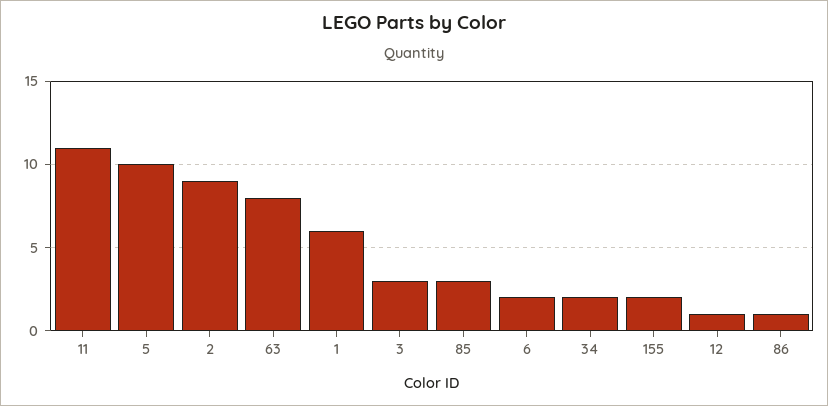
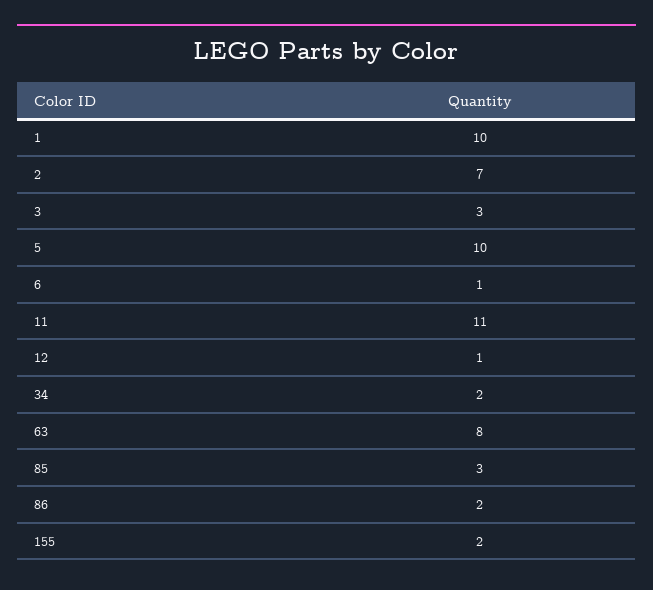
  {
    "11": 11,
    "5": 10,
-   "2": 9,
+   "2": 7,
    "63": 8,
-   "1": 6,
+   "1": 10,
    "3": 3,
    "85": 3,
-   "6": 2,
+   "6": 1,
    "34": 2,
    "155": 2,
    "12": 1,
-   "86": 1
+   "86": 2
  }

